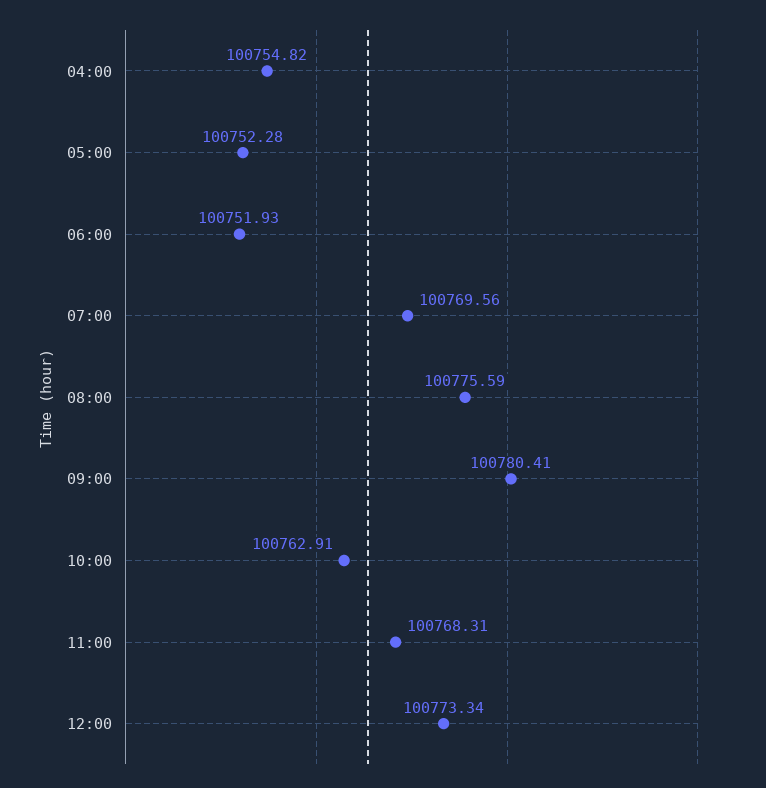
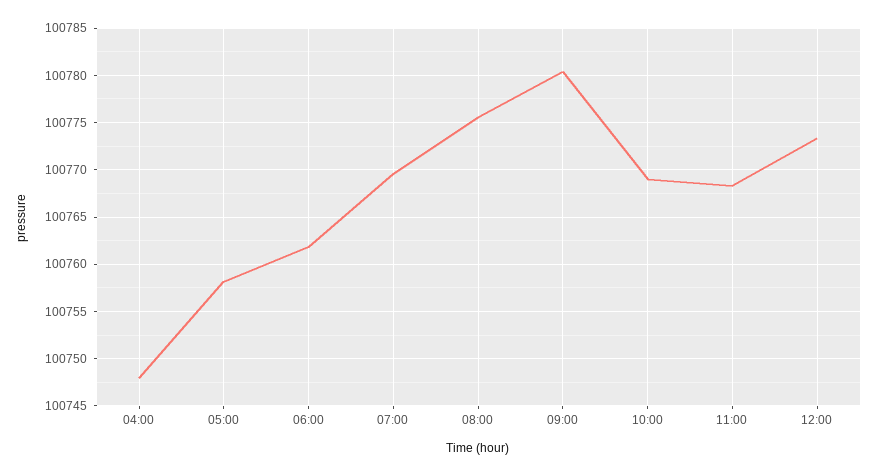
  {
-   "04:00": 100754.82,
+   "04:00": 100748,
-   "05:00": 100752.28,
+   "05:00": 100758,
-   "06:00": 100751.93,
+   "06:00": 100762,
    "07:00": 100769.56,
    "08:00": 100775.59,
    "09:00": 100780.41,
-   "10:00": 100762.91,
+   "10:00": 100769,
    "11:00": 100768.31,
    "12:00": 100773.34
  }

